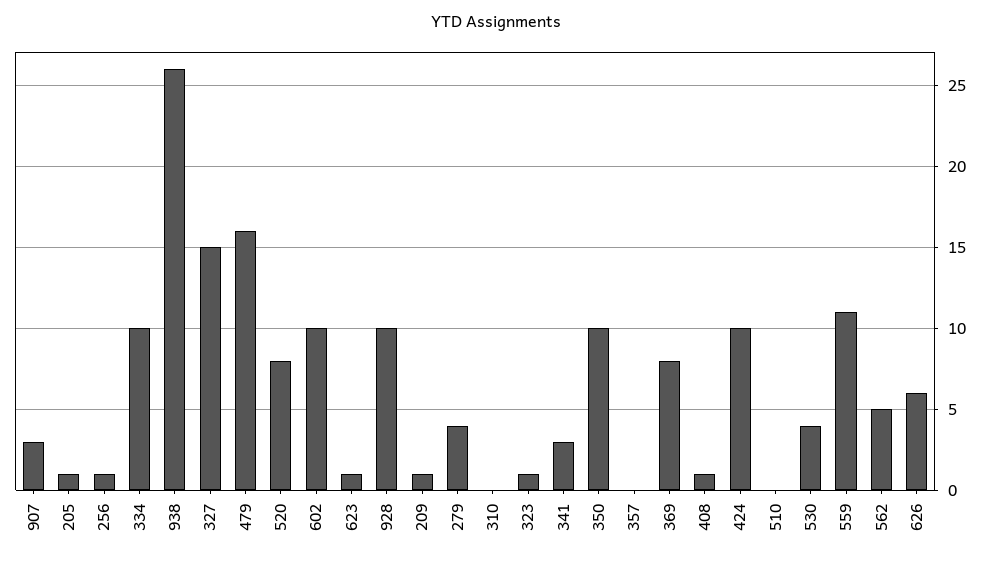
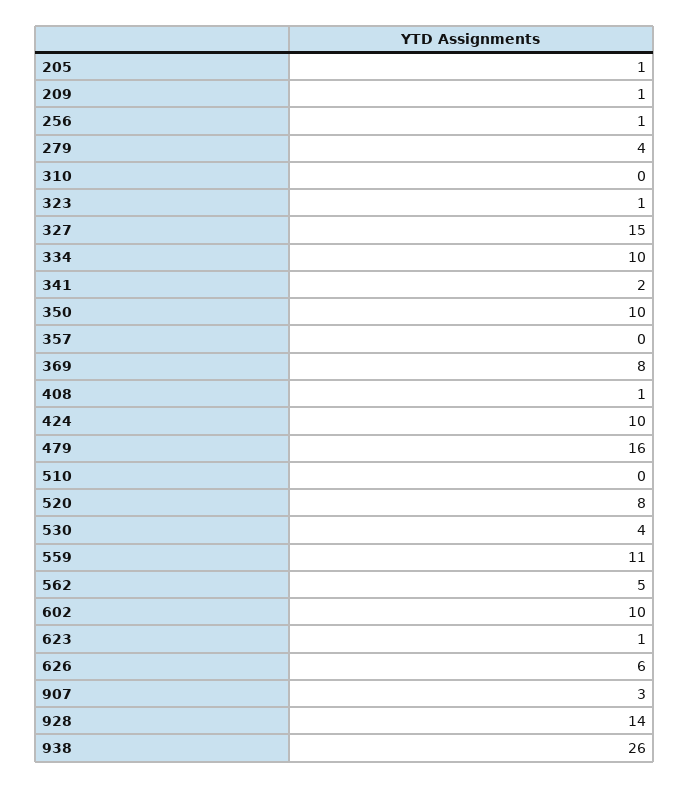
  {
    "907": 3,
    "205": 1,
    "256": 1,
    "334": 10,
    "938": 26,
    "327": 15,
    "479": 16,
    "520": 8,
    "602": 10,
    "623": 1,
-   "928": 10,
+   "928": 14,
    "209": 1,
    "279": 4,
    "310": 0,
    "323": 1,
-   "341": 3,
+   "341": 2,
    "350": 10,
    "357": 0,
    "369": 8,
    "408": 1,
    "424": 10,
    "510": 0,
    "530": 4,
    "559": 11,
    "562": 5,
    "626": 6
  }

